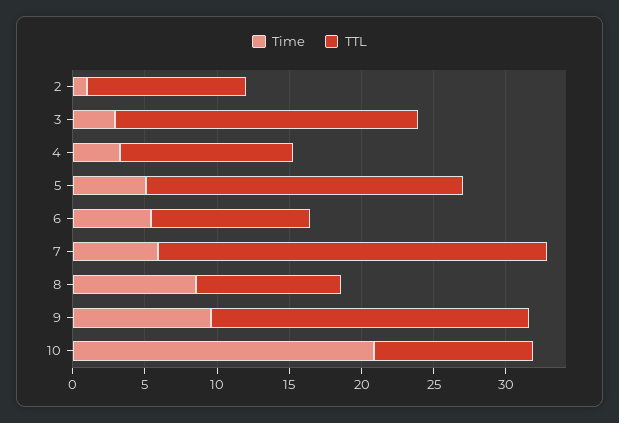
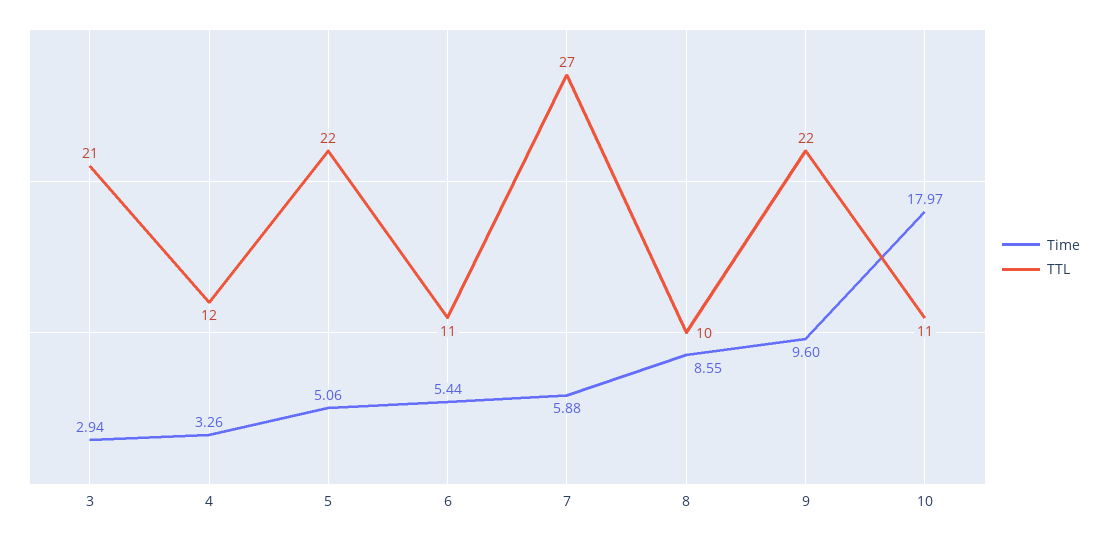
  {
    "Time": {
-     "2": 1,
      "3": 2.94,
      "4": 3.26,
      "5": 5.06,
      "6": 5.44,
      "7": 5.88,
      "8": 8.55,
      "9": 9.6,
-     "10": 21
+     "10": 17.97
    },
    "TTL": {
-     "2": 11,
      "3": 21,
      "4": 12,
      "5": 22,
      "6": 11,
      "7": 27,
      "8": 10,
      "9": 22,
      "10": 11
    }
  }

